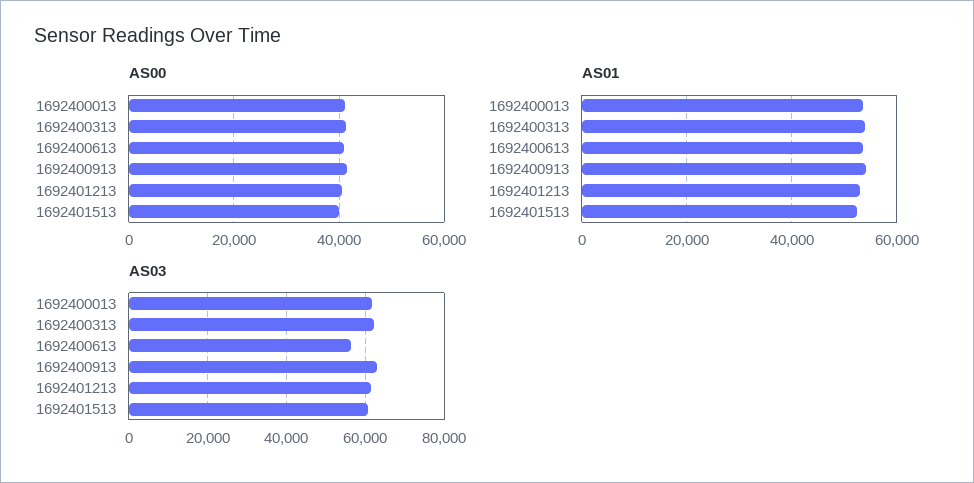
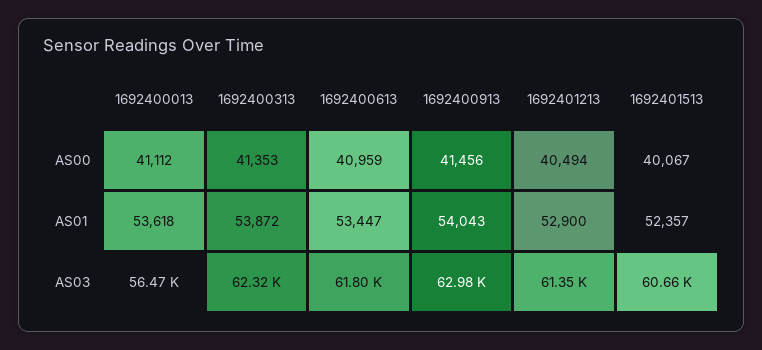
  {
    "AS00": {
      "1692400013": 41112,
      "1692400313": 41353,
      "1692400613": 40959,
      "1692400913": 41456,
      "1692401213": 40494,
      "1692401513": 40067
    },
    "AS01": {
      "1692400013": 53618,
      "1692400313": 53872,
      "1692400613": 53447,
      "1692400913": 54043,
      "1692401213": 52900,
      "1692401513": 52357
    },
    "AS03": {
-     "1692400013": 62000,
+     "1692400013": 56470,
      "1692400313": 62320,
-     "1692400613": 56000,
+     "1692400613": 61800,
      "1692400913": 62980,
      "1692401213": 61350,
      "1692401513": 60660
    }
  }

